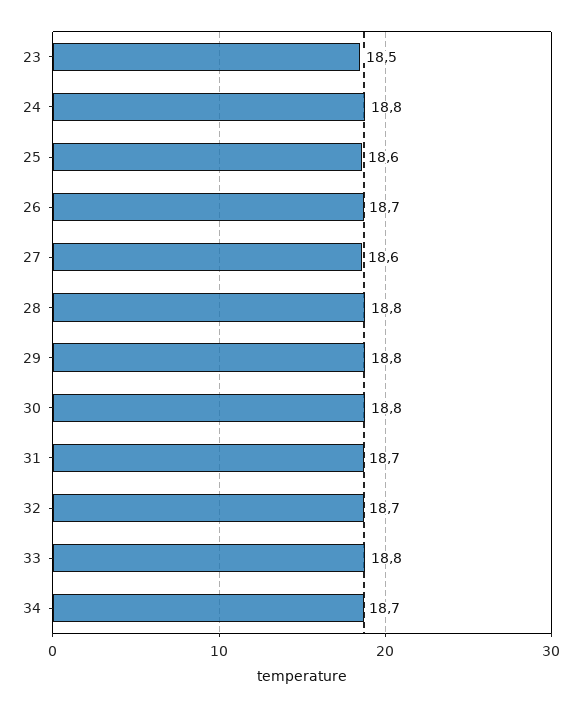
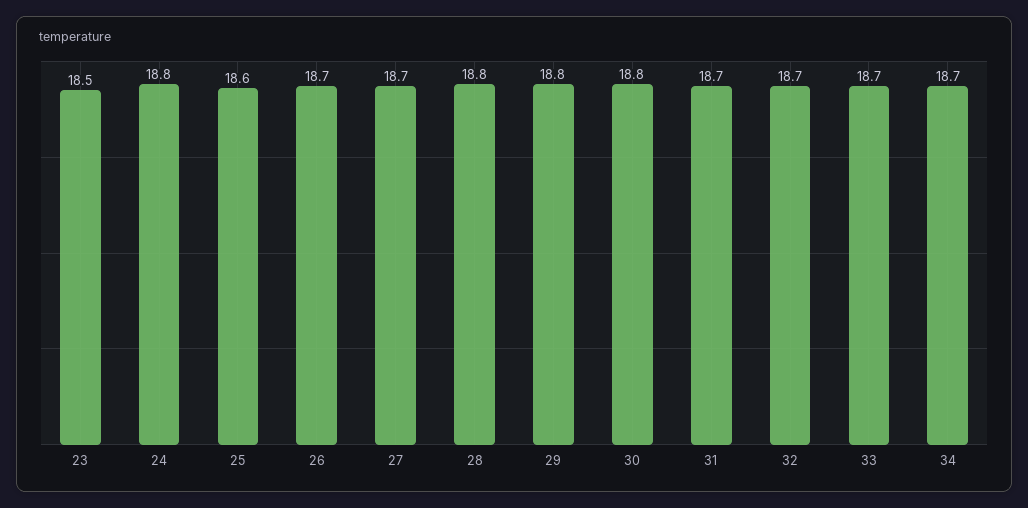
  {
    "23": 18.5,
    "24": 18.8,
    "25": 18.6,
    "26": 18.7,
-   "27": 18.6,
+   "27": 18.7,
    "28": 18.8,
    "29": 18.8,
    "30": 18.8,
    "31": 18.7,
    "32": 18.7,
-   "33": 18.8,
+   "33": 18.7,
    "34": 18.7
  }

